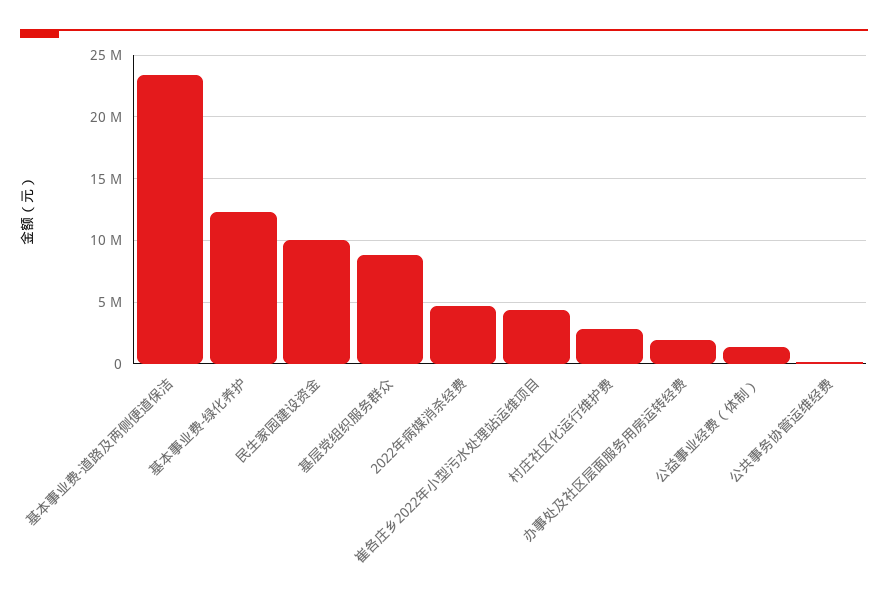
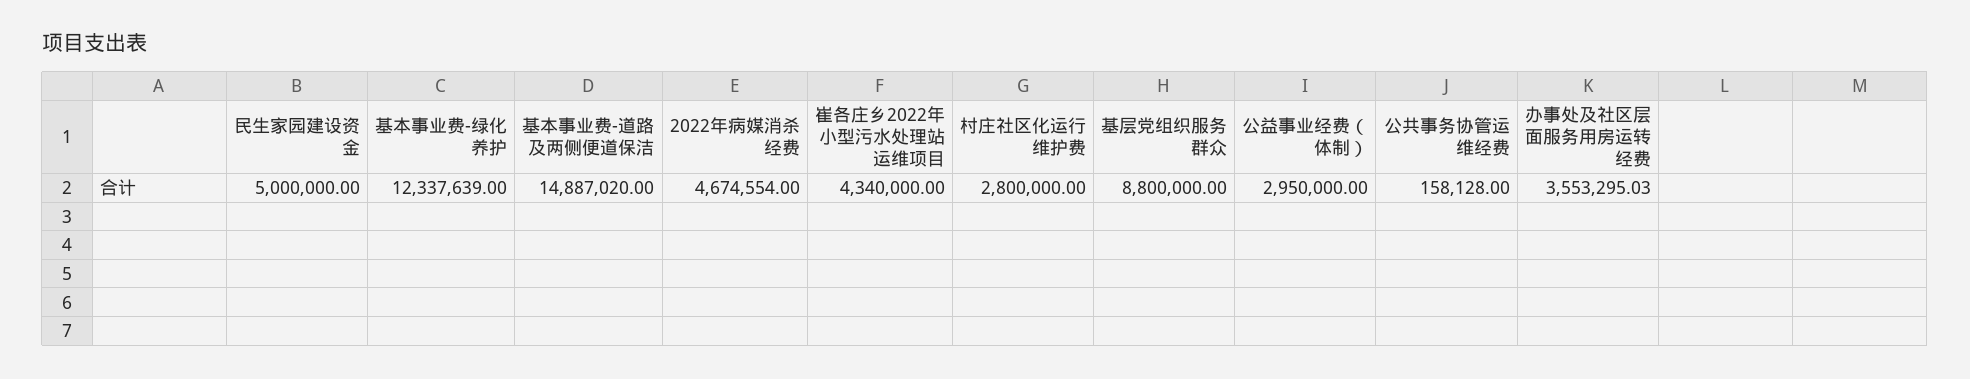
  {
-   "基本事业费-道路及两侧便道保洁": 23500000,
+   "基本事业费-道路及两侧便道保洁": 14887020,
    "基本事业费-绿化养护": 12337639,
-   "民生家园建设资金": 10000000,
+   "民生家园建设资金": 5000000,
    "基层党组织服务群众": 8800000,
    "2022年病媒消杀经费": 4674554,
    "崔各庄乡2022年小型污水处理站运维项目": 4340000,
    "村庄社区化运行维护费": 2800000,
-   "办事处及社区层面服务用房运转经费": 2000000,
+   "办事处及社区层面服务用房运转经费": 3553295.03,
-   "公益事业经费（体制）": 1500000,
+   "公益事业经费（体制）": 2950000,
    "公共事务协管运维经费": 158128
  }

